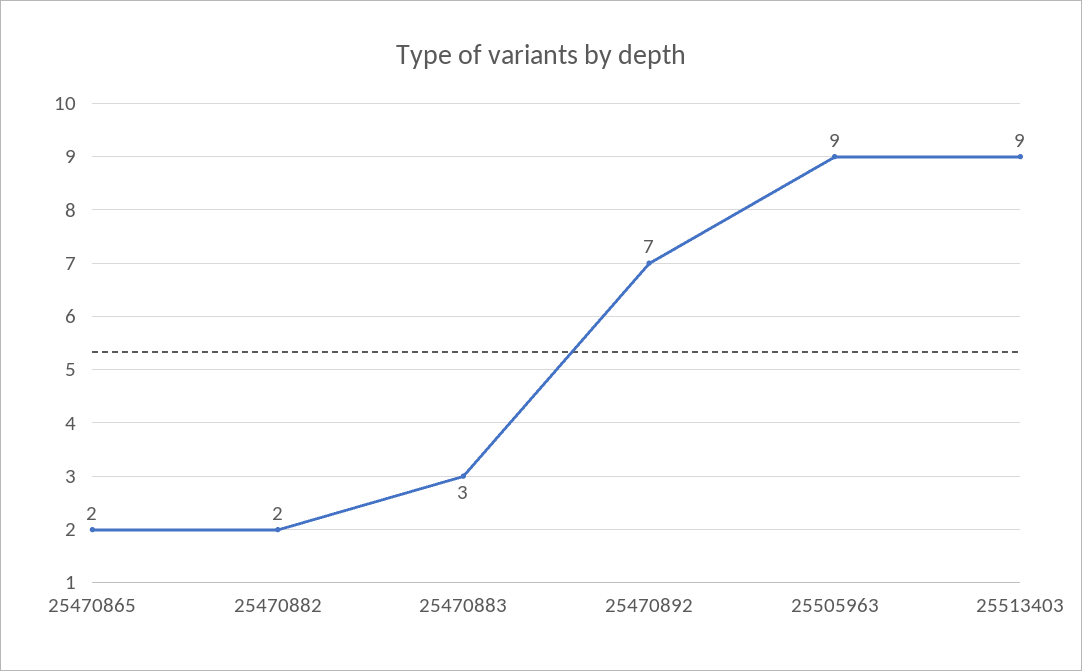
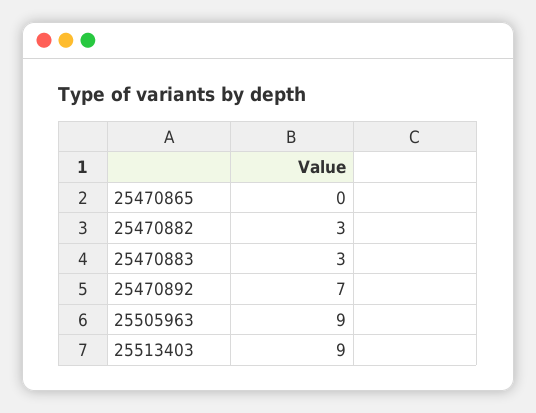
  {
-   "25470865": 2,
+   "25470865": 0,
-   "25470882": 2,
+   "25470882": 3,
    "25470883": 3,
    "25470892": 7,
    "25505963": 9,
    "25513403": 9
  }

